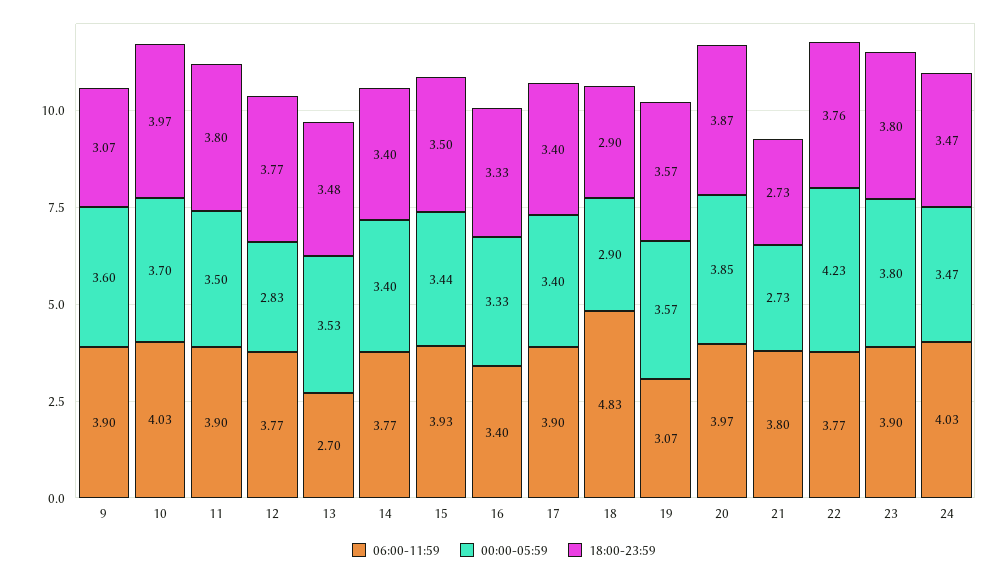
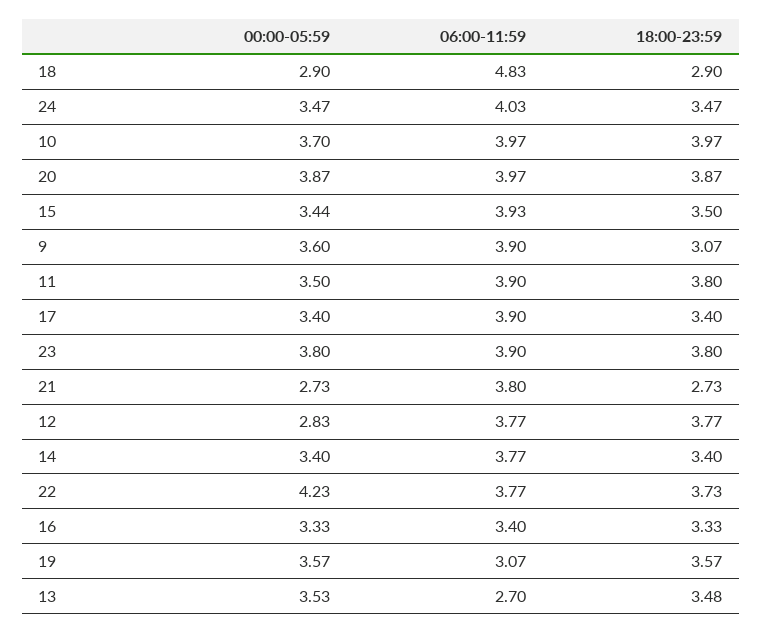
  {
    "06:00-11:59": {
      "9": 3.9,
-     "10": 4.03,
+     "10": 3.97,
      "11": 3.9,
      "12": 3.77,
      "13": 2.7,
      "14": 3.77,
      "15": 3.93,
      "16": 3.4,
      "17": 3.9,
      "18": 4.83,
      "19": 3.07,
      "20": 3.97,
      "21": 3.8,
      "22": 3.77,
      "23": 3.9,
      "24": 4.03
    },
    "00:00-05:59": {
      "9": 3.6,
      "10": 3.7,
      "11": 3.5,
      "12": 2.83,
      "13": 3.53,
      "14": 3.4,
      "15": 3.44,
      "16": 3.33,
      "17": 3.4,
      "18": 2.9,
      "19": 3.57,
-     "20": 3.85,
+     "20": 3.87,
      "21": 2.73,
      "22": 4.23,
      "23": 3.8,
      "24": 3.47
    },
    "18:00-23:59": {
      "9": 3.07,
      "10": 3.97,
      "11": 3.8,
      "12": 3.77,
      "13": 3.48,
      "14": 3.4,
      "15": 3.5,
      "16": 3.33,
      "17": 3.4,
      "18": 2.9,
      "19": 3.57,
      "20": 3.87,
      "21": 2.73,
-     "22": 3.76,
+     "22": 3.73,
      "23": 3.8,
      "24": 3.47
    }
  }

